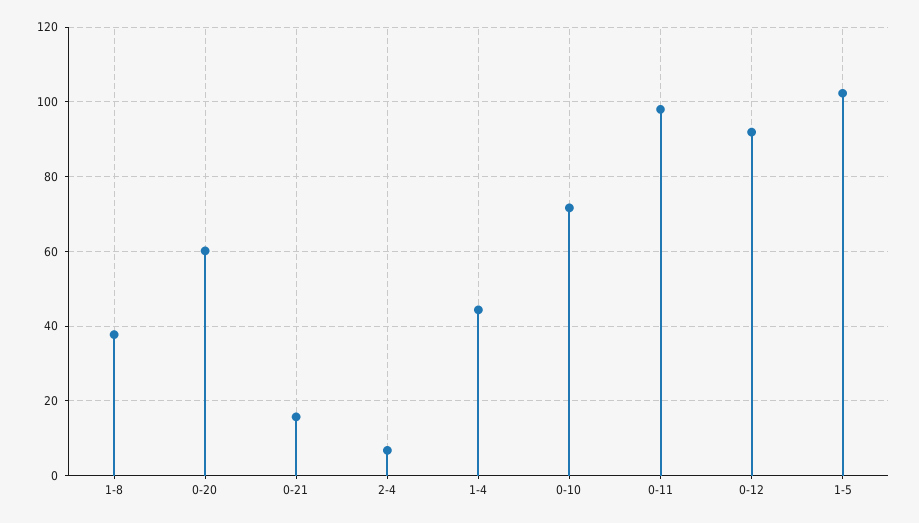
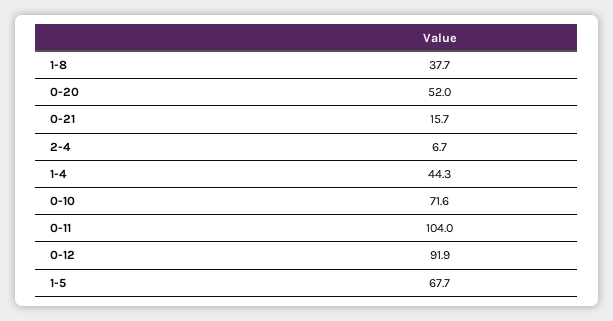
  {
    "1-8": 37.7,
-   "0-20": 60,
+   "0-20": 52,
    "0-21": 15.7,
    "2-4": 6.7,
    "1-4": 44.3,
    "0-10": 71.6,
-   "0-11": 98,
+   "0-11": 104,
    "0-12": 91.9,
-   "1-5": 102
+   "1-5": 67.7
  }

